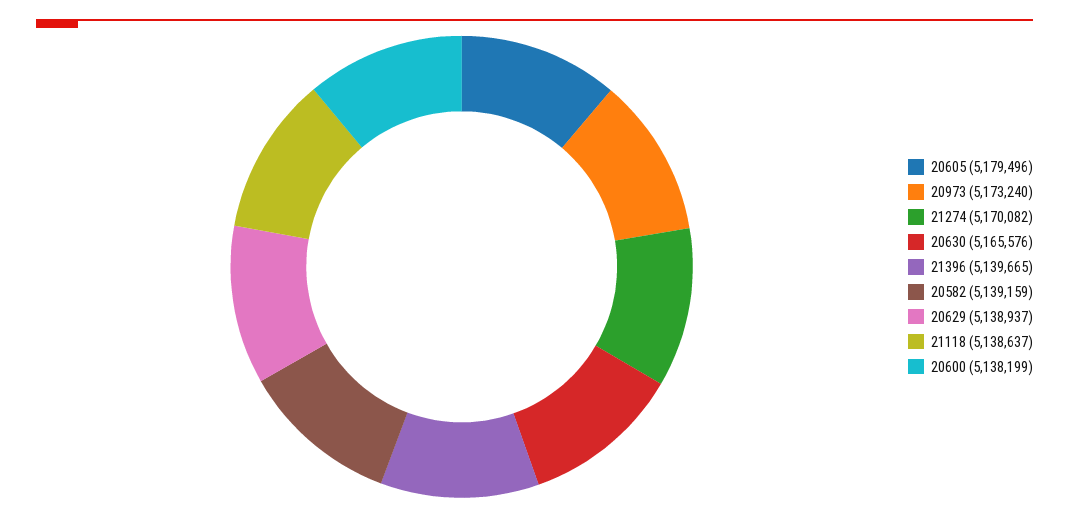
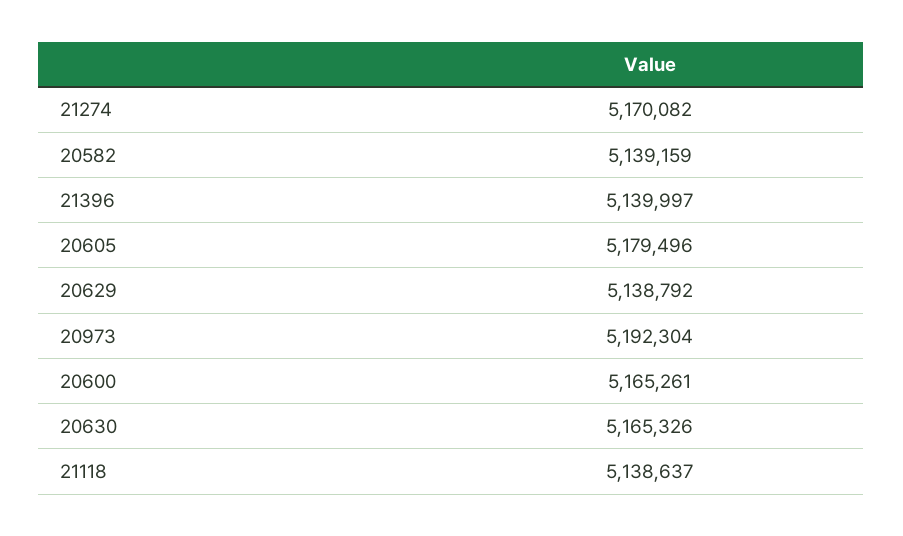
  {
    "20605": 5179496,
-   "20973": 5173240,
+   "20973": 5192304,
    "21274": 5170082,
-   "20630": 5165576,
+   "20630": 5165326,
-   "21396": 5139665,
+   "21396": 5139997,
    "20582": 5139159,
-   "20629": 5138937,
+   "20629": 5138792,
    "21118": 5138637,
-   "20600": 5138199
+   "20600": 5165261
  }

